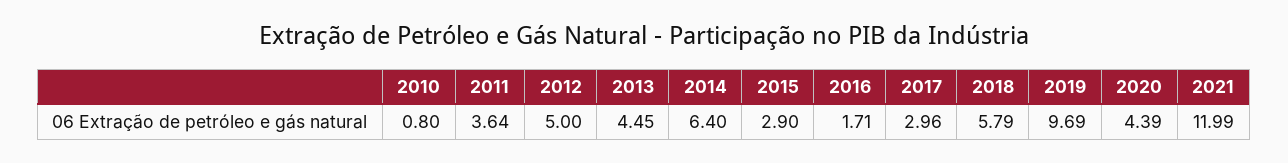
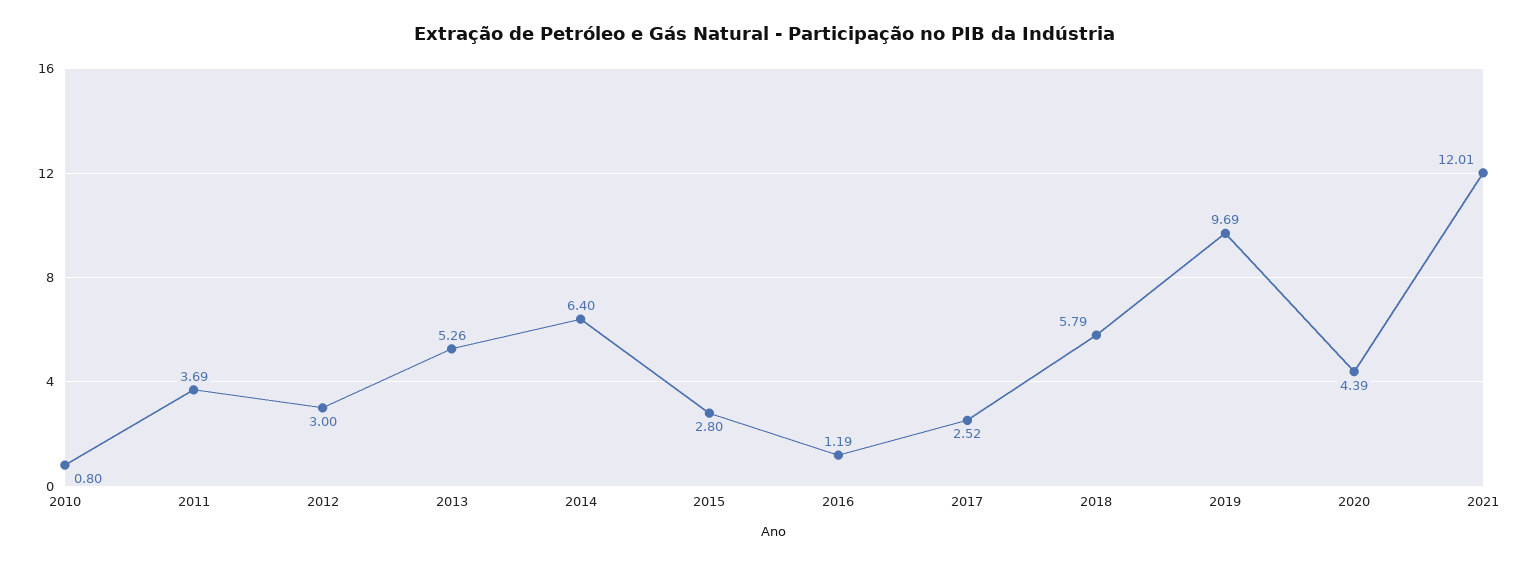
  {
    "2010": 0.8,
-   "2011": 3.64,
+   "2011": 3.69,
-   "2012": 5,
+   "2012": 3,
-   "2013": 4.45,
+   "2013": 5.26,
    "2014": 6.4,
-   "2015": 2.9,
+   "2015": 2.8,
-   "2016": 1.71,
+   "2016": 1.19,
-   "2017": 2.96,
+   "2017": 2.52,
    "2018": 5.79,
    "2019": 9.69,
    "2020": 4.39,
-   "2021": 11.99
+   "2021": 12.01
  }

